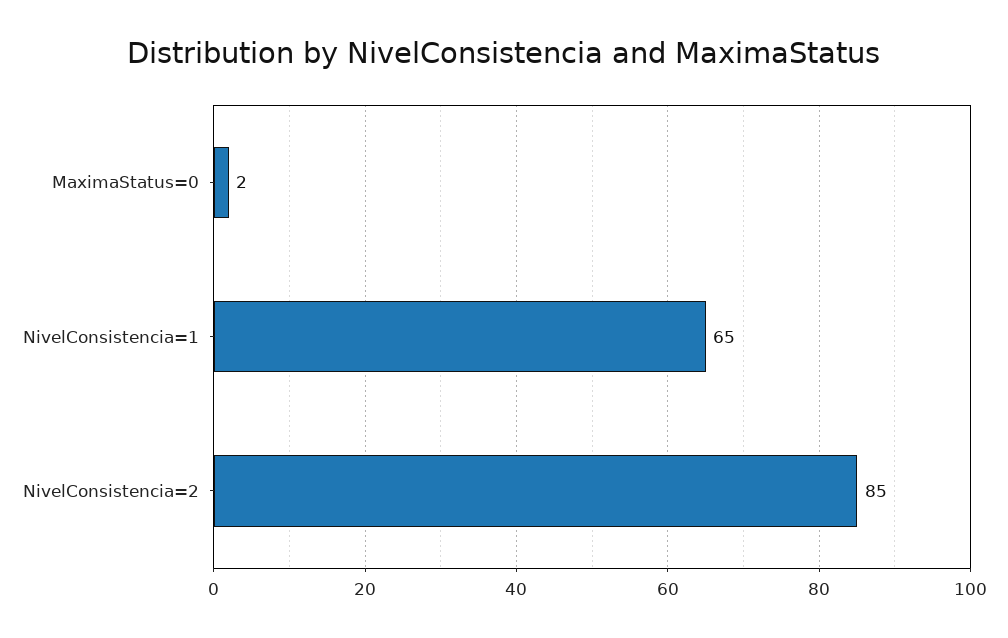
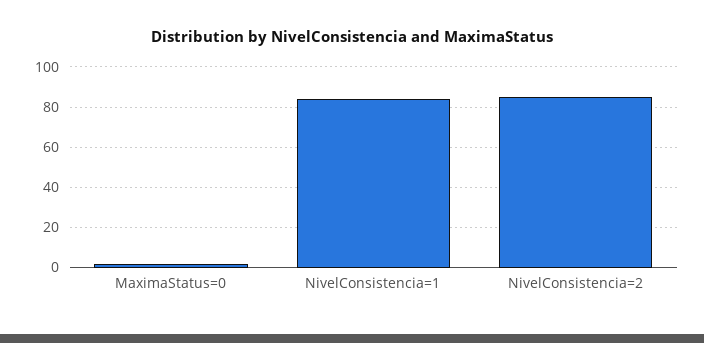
  {
    "MaximaStatus=0": 2,
-   "NivelConsistencia=1": 65,
+   "NivelConsistencia=1": 85,
    "NivelConsistencia=2": 85
  }

